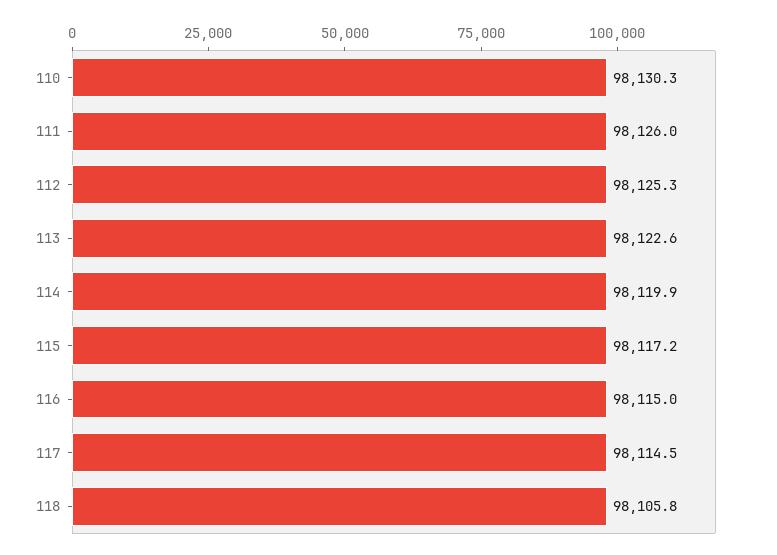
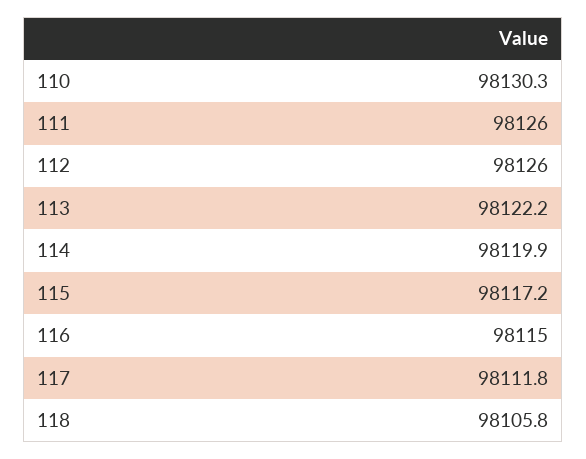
  {
    "110": 98130.3,
    "111": 98126,
-   "112": 98125.3,
+   "112": 98126,
-   "113": 98122.6,
+   "113": 98122.2,
    "114": 98119.9,
    "115": 98117.2,
    "116": 98115,
-   "117": 98114.5,
+   "117": 98111.8,
    "118": 98105.8
  }

